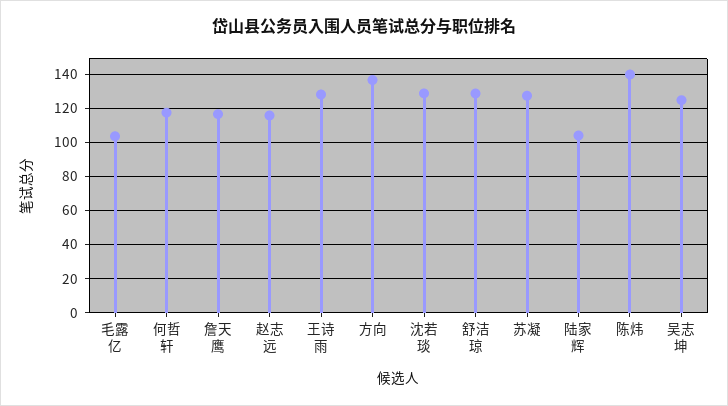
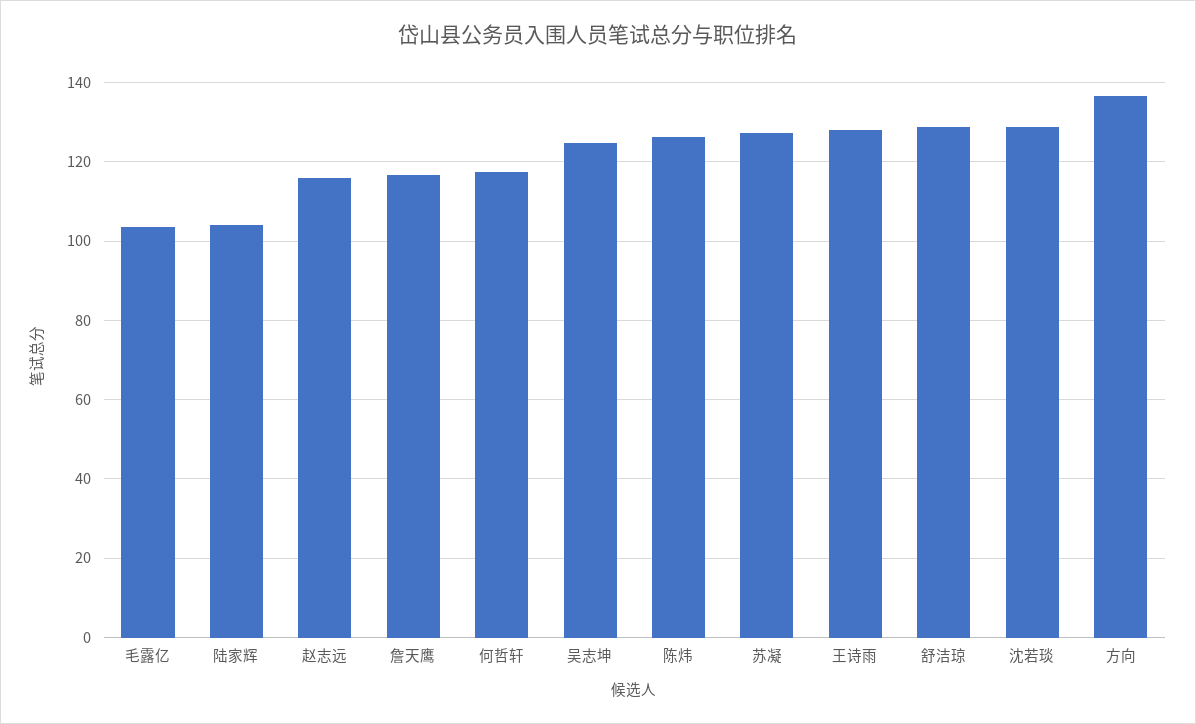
  {
    "毛露亿": 104,
    "何哲轩": 118,
    "詹天鹰": 116,
    "赵志远": 116,
    "王诗雨": 128,
    "方向": 136,
    "沈若琰": 128,
    "舒洁琼": 128,
    "苏凝": 128,
    "陆家辉": 104,
-   "陈炜": 140,
+   "陈炜": 126,
    "吴志坤": 124
  }

